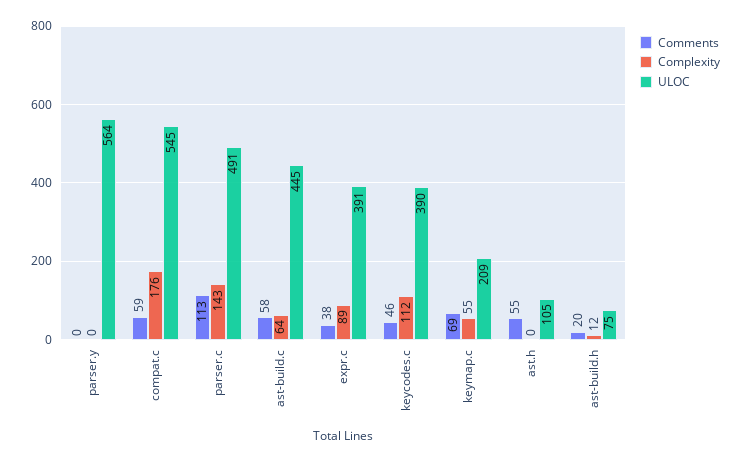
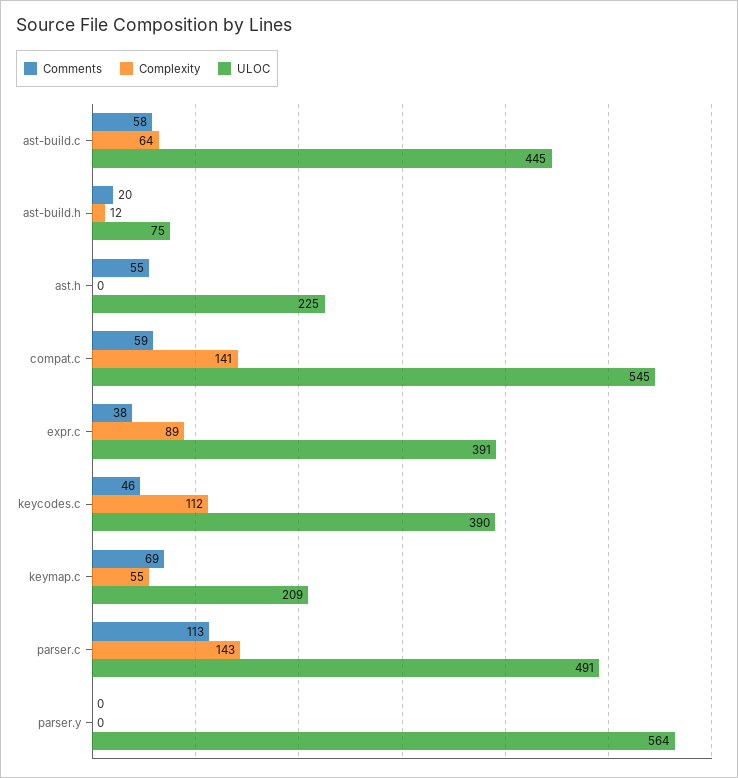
  {
    "Comments": {
      "parser.y": 0,
      "compat.c": 59,
      "parser.c": 113,
      "ast-build.c": 58,
      "expr.c": 38,
      "keycodes.c": 46,
      "keymap.c": 69,
      "ast.h": 55,
      "ast-build.h": 20
    },
    "Complexity": {
      "parser.y": 0,
-     "compat.c": 176,
+     "compat.c": 141,
      "parser.c": 143,
      "ast-build.c": 64,
      "expr.c": 89,
      "keycodes.c": 112,
      "keymap.c": 55,
      "ast.h": 0,
      "ast-build.h": 12
    },
    "ULOC": {
      "parser.y": 564,
      "compat.c": 545,
      "parser.c": 491,
      "ast-build.c": 445,
      "expr.c": 391,
      "keycodes.c": 390,
      "keymap.c": 209,
-     "ast.h": 105,
+     "ast.h": 225,
      "ast-build.h": 75
    }
  }

